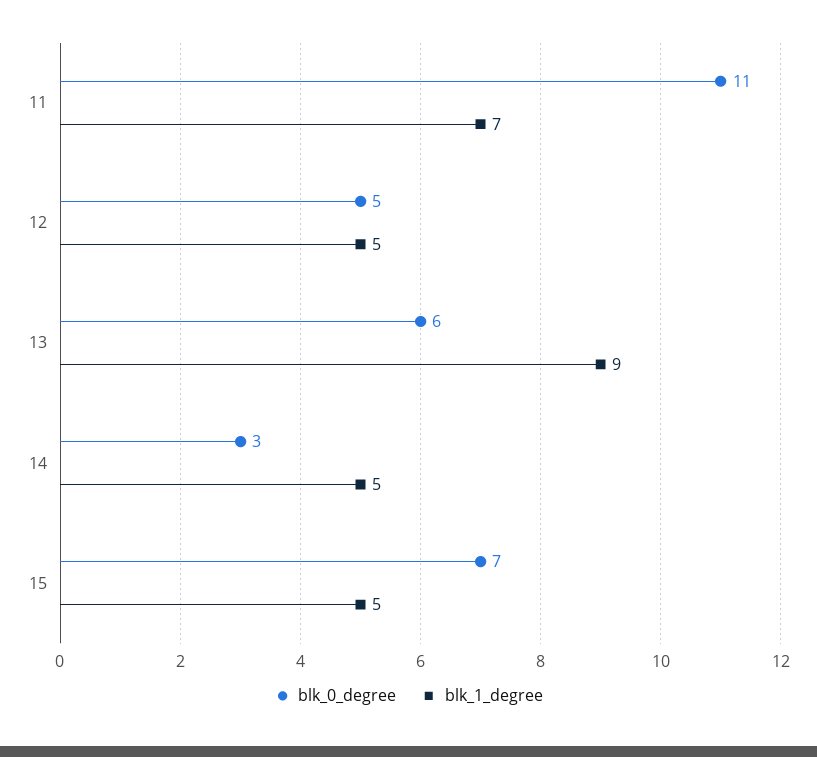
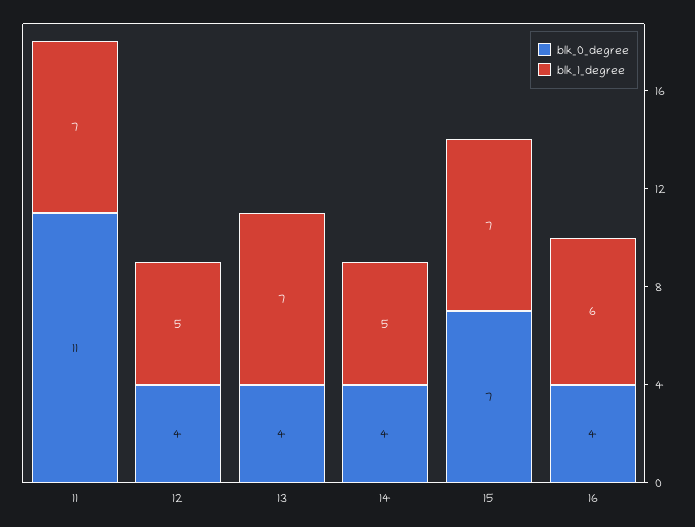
  {
    "blk_0_degree": {
      "11": 11,
-     "12": 5,
+     "12": 4,
-     "13": 6,
+     "13": 4,
-     "14": 3,
+     "14": 4,
-     "15": 7
+     "15": 7,
+     "16": 4
    },
    "blk_1_degree": {
      "11": 7,
      "12": 5,
-     "13": 9,
+     "13": 7,
      "14": 5,
-     "15": 5
+     "15": 7,
+     "16": 6
    }
  }

